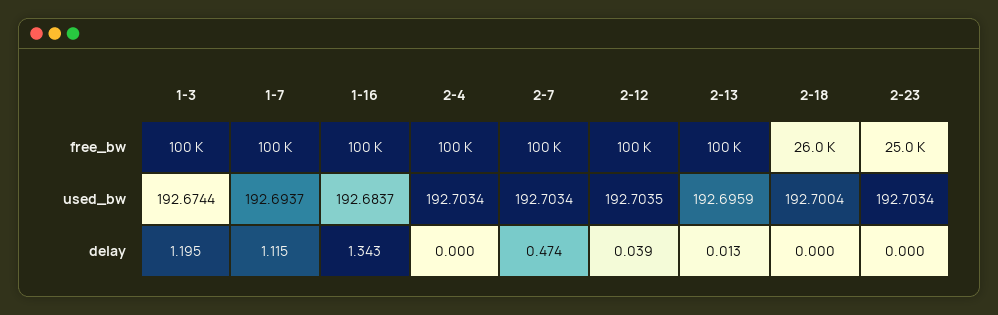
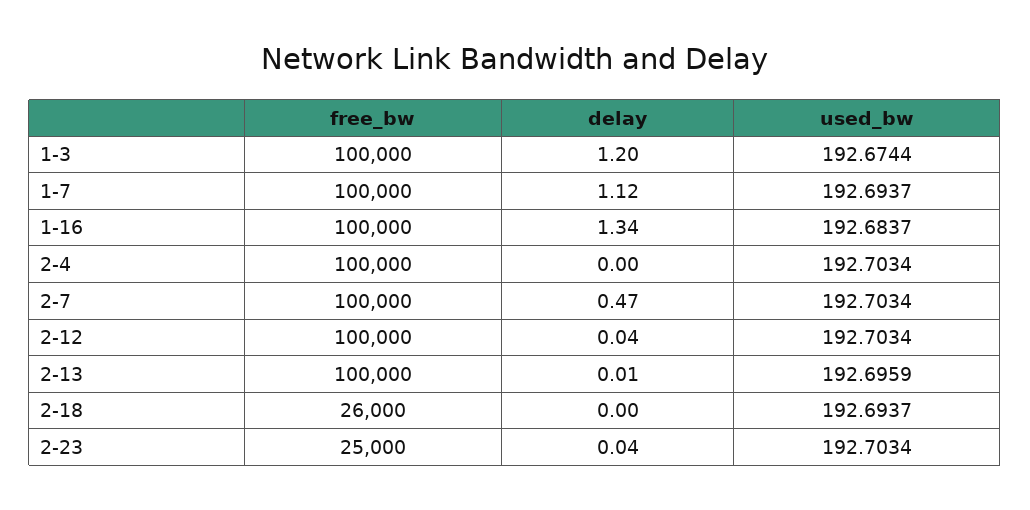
  {
    "1-3": {
      "free_bw": 100000,
      "used_bw": 192.6744,
      "delay": 1.195
    },
    "1-7": {
      "free_bw": 100000,
      "used_bw": 192.6937,
      "delay": 1.115
    },
    "1-16": {
      "free_bw": 100000,
      "used_bw": 192.6837,
      "delay": 1.343
    },
    "2-4": {
      "free_bw": 100000,
      "used_bw": 192.7034,
      "delay": 0
    },
    "2-7": {
      "free_bw": 100000,
      "used_bw": 192.7034,
      "delay": 0.474
    },
    "2-12": {
      "free_bw": 100000,
-     "used_bw": 192.7035,
+     "used_bw": 192.7034,
      "delay": 0.039
    },
    "2-13": {
      "free_bw": 100000,
      "used_bw": 192.6959,
      "delay": 0.013
    },
    "2-18": {
      "free_bw": 26000,
-     "used_bw": 192.7004,
+     "used_bw": 192.6937,
      "delay": 0
    },
    "2-23": {
      "free_bw": 25000,
      "used_bw": 192.7034,
-     "delay": 0
+     "delay": 0.04
    }
  }

